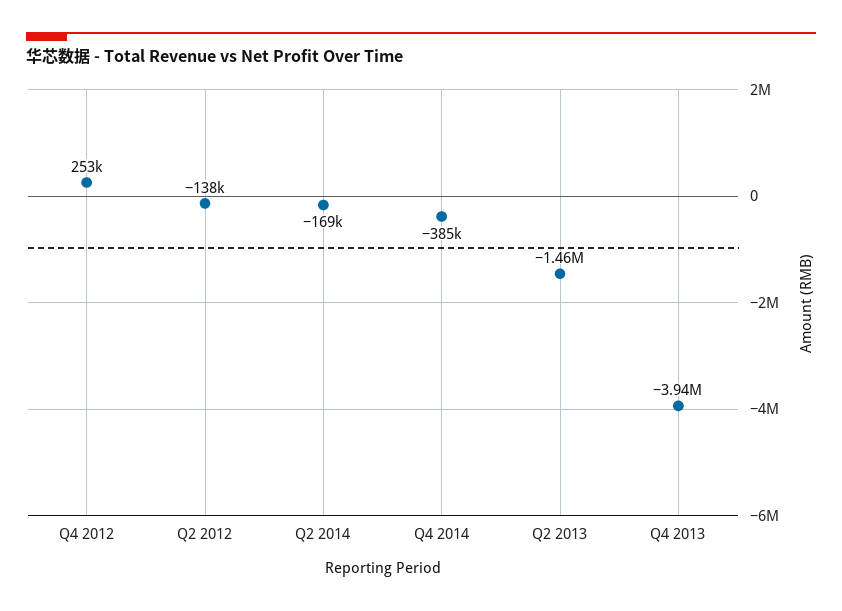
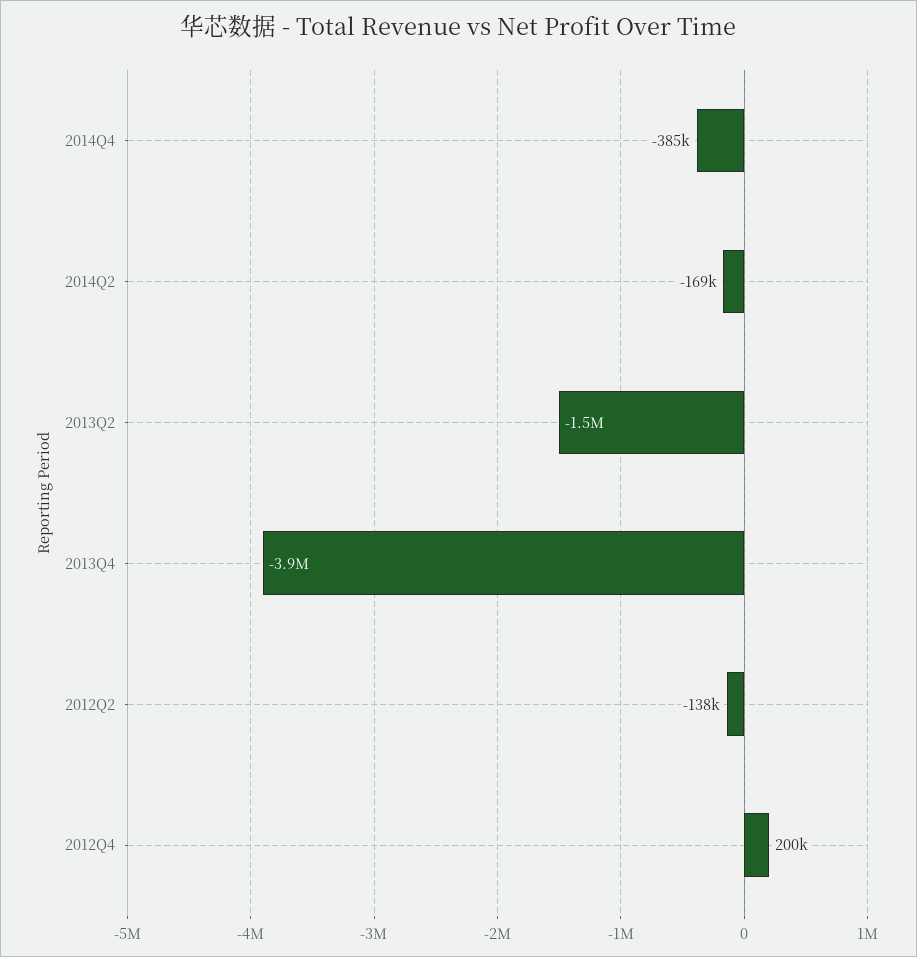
  {
-   "Q4 2012": 253000,
+   "Q4 2012": 200000,
    "Q2 2012": -138000,
    "Q2 2014": -169000,
    "Q4 2014": -385000,
    "Q2 2013": -1460000,
    "Q4 2013": -3940000
  }

